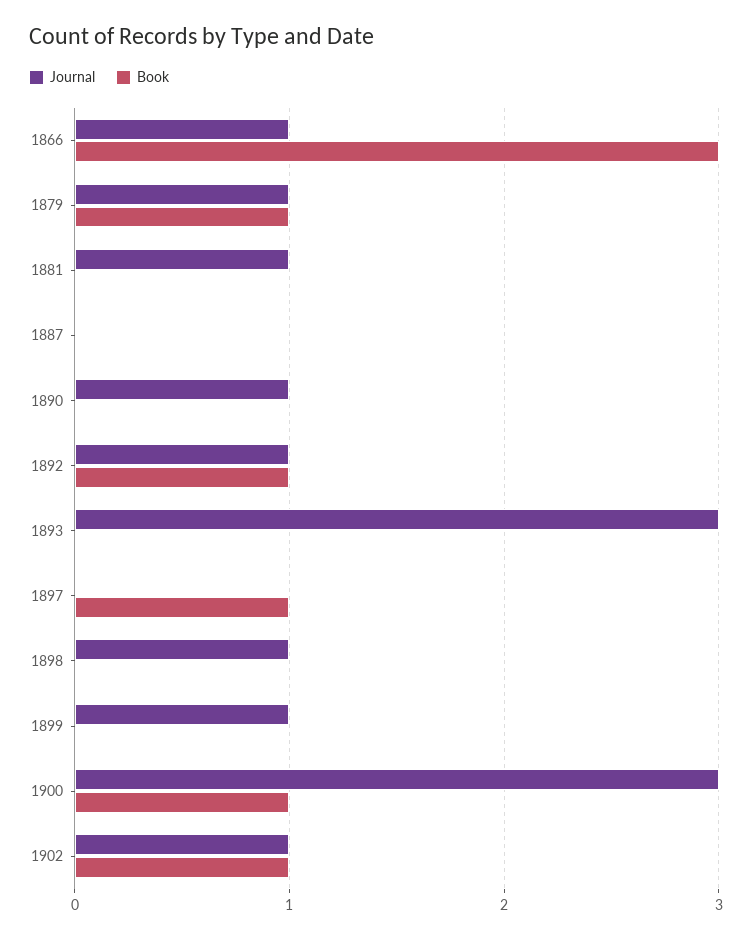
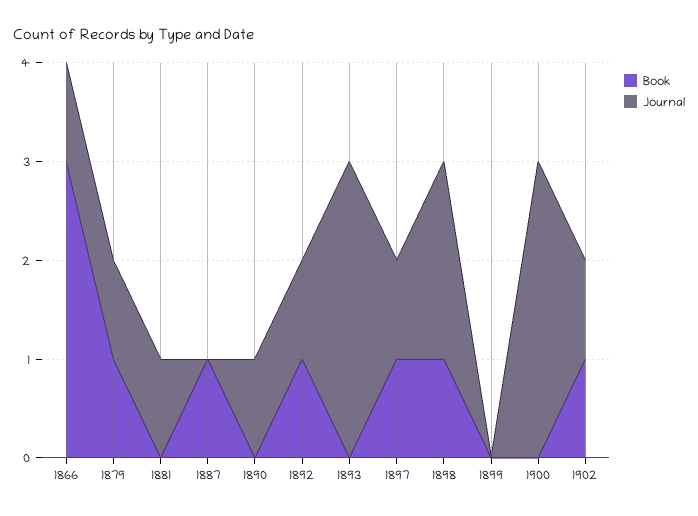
  {
    "Journal": {
      "1866": 1,
      "1879": 1,
      "1881": 1,
      "1887": 0,
      "1890": 1,
      "1892": 1,
      "1893": 3,
-     "1897": 0,
+     "1897": 1,
-     "1898": 1,
+     "1898": 2,
-     "1899": 1,
+     "1899": 0,
      "1900": 3,
      "1902": 1
    },
    "Book": {
      "1866": 3,
      "1879": 1,
      "1881": 0,
-     "1887": 0,
+     "1887": 1,
      "1890": 0,
      "1892": 1,
      "1893": 0,
      "1897": 1,
-     "1898": 0,
+     "1898": 1,
      "1899": 0,
-     "1900": 1,
+     "1900": 0,
      "1902": 1
    }
  }

